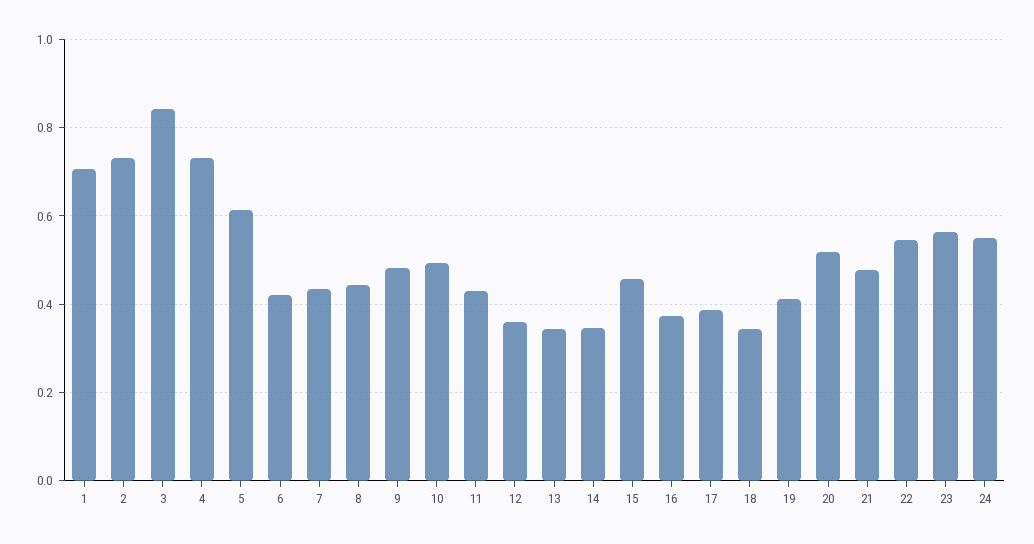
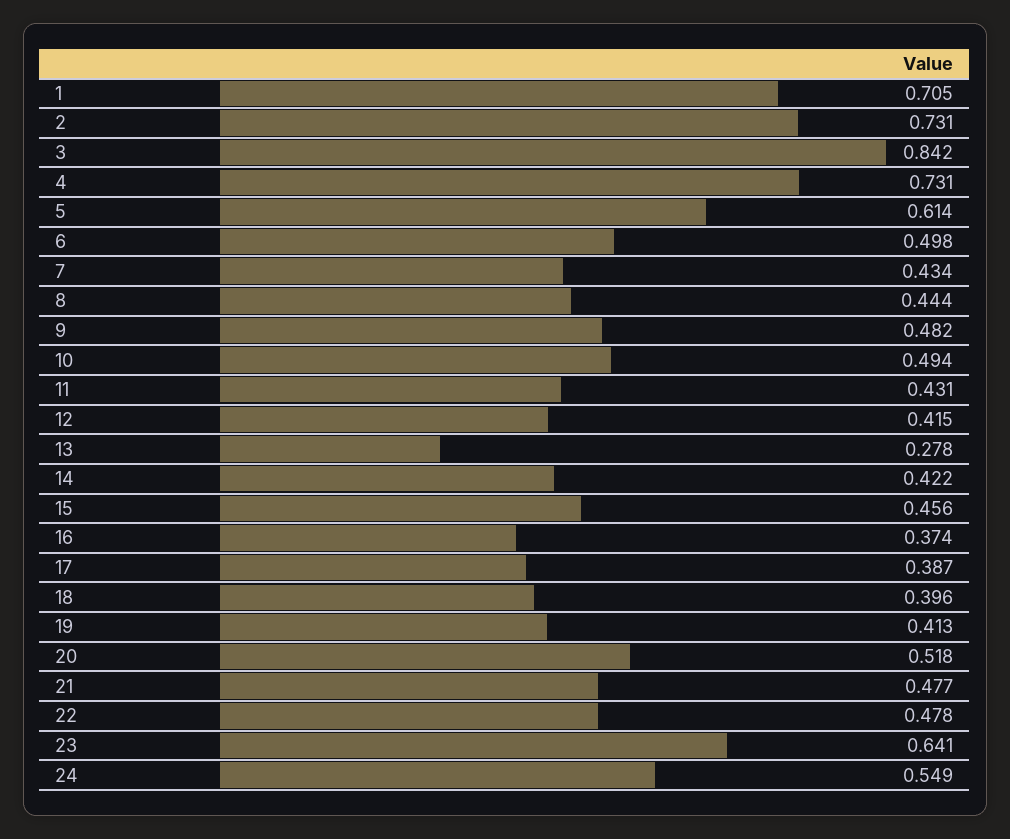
  {
    "1": 0.705,
    "2": 0.731,
    "3": 0.842,
    "4": 0.731,
    "5": 0.614,
-   "6": 0.42,
+   "6": 0.498,
    "7": 0.434,
    "8": 0.444,
    "9": 0.482,
    "10": 0.494,
    "11": 0.431,
-   "12": 0.36,
+   "12": 0.415,
-   "13": 0.34,
+   "13": 0.278,
-   "14": 0.34,
+   "14": 0.422,
    "15": 0.456,
    "16": 0.374,
    "17": 0.387,
-   "18": 0.34,
+   "18": 0.396,
    "19": 0.413,
    "20": 0.518,
    "21": 0.477,
-   "22": 0.54,
+   "22": 0.478,
-   "23": 0.56,
+   "23": 0.641,
    "24": 0.549
  }

